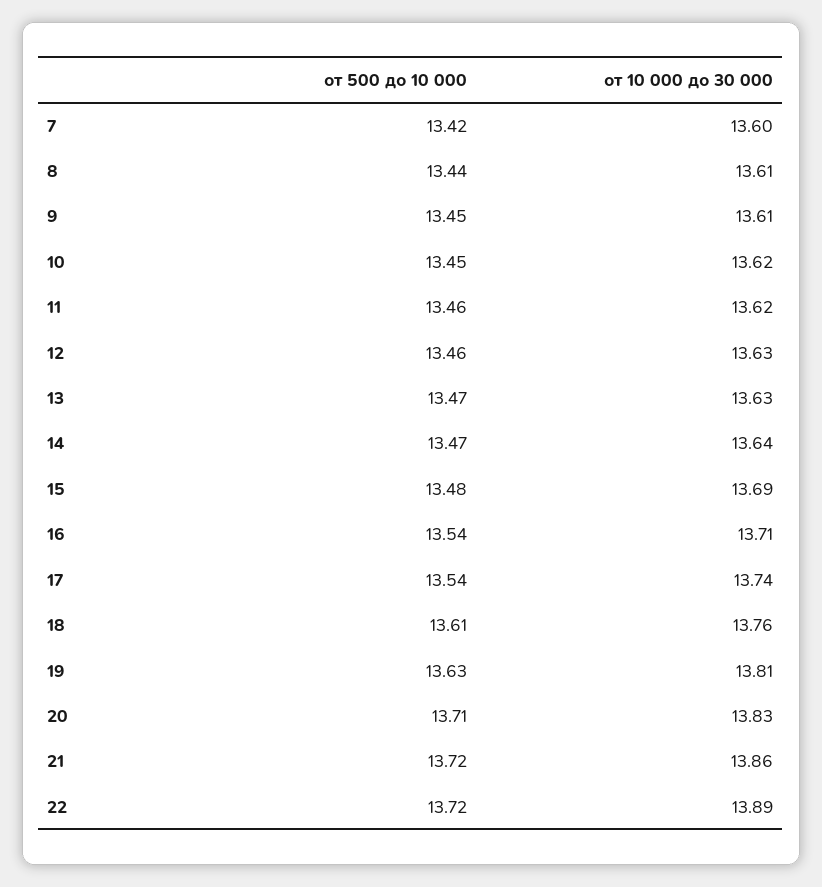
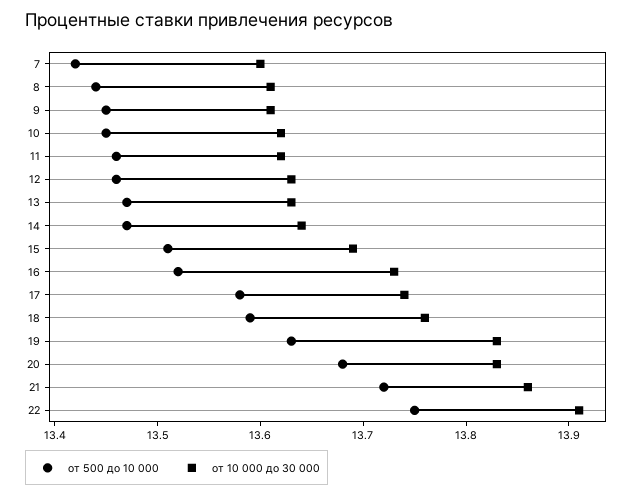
  {
    "от 500 до 10 000": {
      "7": 13.42,
      "8": 13.44,
      "9": 13.45,
      "10": 13.45,
      "11": 13.46,
      "12": 13.46,
      "13": 13.47,
      "14": 13.47,
-     "15": 13.48,
+     "15": 13.51,
-     "16": 13.54,
+     "16": 13.52,
-     "17": 13.54,
+     "17": 13.58,
-     "18": 13.61,
+     "18": 13.59,
      "19": 13.63,
-     "20": 13.71,
+     "20": 13.68,
      "21": 13.72,
-     "22": 13.72
+     "22": 13.75
    },
    "от 10 000 до 30 000": {
      "7": 13.6,
      "8": 13.61,
      "9": 13.61,
      "10": 13.62,
      "11": 13.62,
      "12": 13.63,
      "13": 13.63,
      "14": 13.64,
      "15": 13.69,
-     "16": 13.71,
+     "16": 13.73,
      "17": 13.74,
      "18": 13.76,
-     "19": 13.81,
+     "19": 13.83,
      "20": 13.83,
      "21": 13.86,
-     "22": 13.89
+     "22": 13.91
    }
  }

